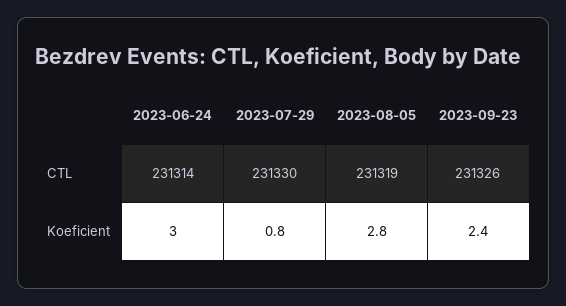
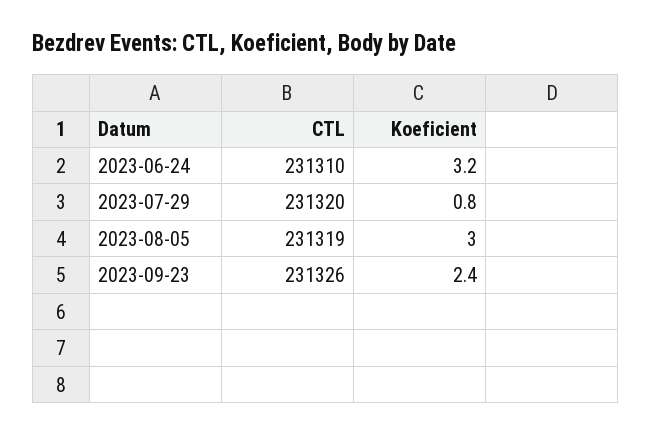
  {
    "2023-06-24": {
-     "CTL": 231314,
+     "CTL": 231310,
-     "Koeficient": 3
+     "Koeficient": 3.2
    },
    "2023-07-29": {
-     "CTL": 231330,
+     "CTL": 231320,
      "Koeficient": 0.8
    },
    "2023-08-05": {
      "CTL": 231319,
-     "Koeficient": 2.8
+     "Koeficient": 3
    },
    "2023-09-23": {
      "CTL": 231326,
      "Koeficient": 2.4
    }
  }

